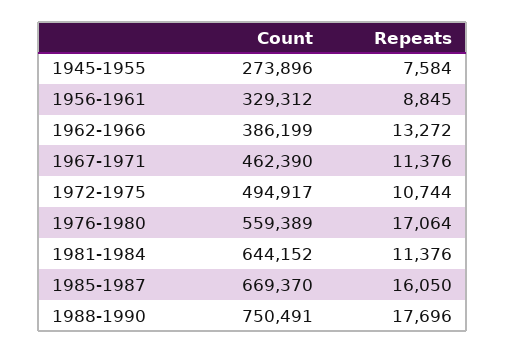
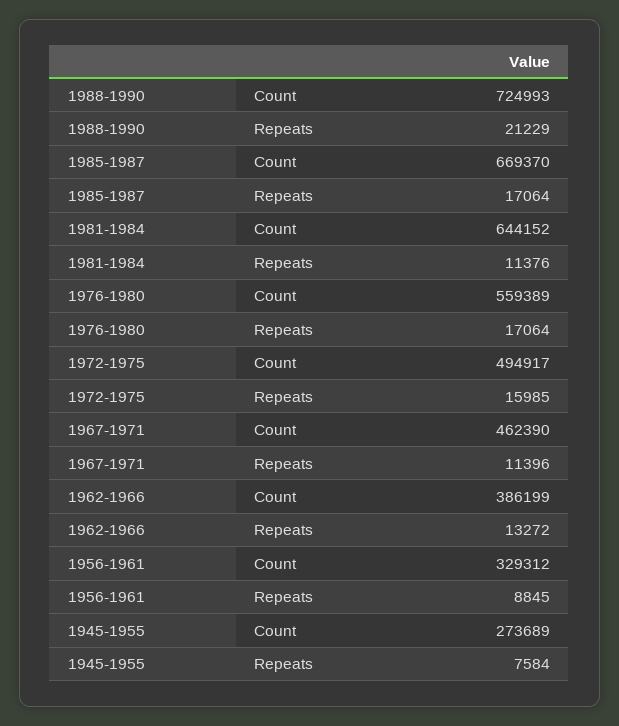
  {
    "Count": {
-     "1945-1955": 273896,
+     "1945-1955": 273689,
      "1956-1961": 329312,
      "1962-1966": 386199,
      "1967-1971": 462390,
      "1972-1975": 494917,
      "1976-1980": 559389,
      "1981-1984": 644152,
      "1985-1987": 669370,
-     "1988-1990": 750491
+     "1988-1990": 724993
    },
    "Repeats": {
      "1945-1955": 7584,
      "1956-1961": 8845,
      "1962-1966": 13272,
-     "1967-1971": 11376,
+     "1967-1971": 11396,
-     "1972-1975": 10744,
+     "1972-1975": 15985,
      "1976-1980": 17064,
      "1981-1984": 11376,
-     "1985-1987": 16050,
+     "1985-1987": 17064,
-     "1988-1990": 17696
+     "1988-1990": 21229
    }
  }

